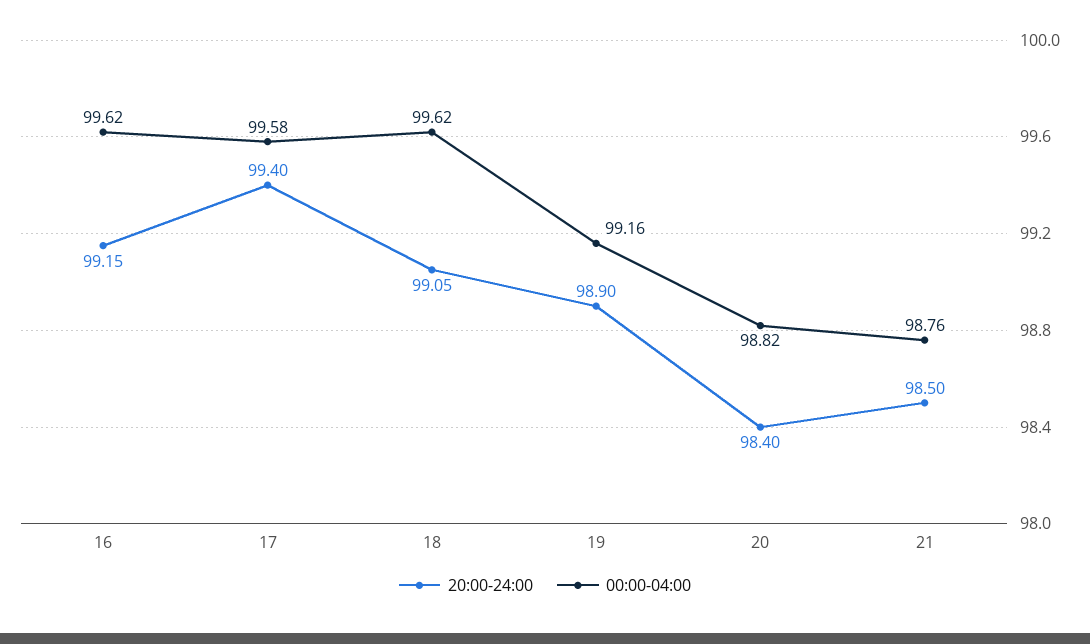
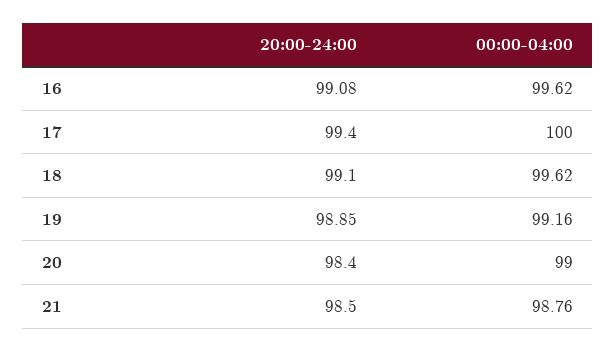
  {
    "20:00-24:00": {
-     "16": 99.15,
+     "16": 99.08,
      "17": 99.4,
-     "18": 99.05,
+     "18": 99.1,
-     "19": 98.9,
+     "19": 98.85,
      "20": 98.4,
      "21": 98.5
    },
    "00:00-04:00": {
      "16": 99.62,
-     "17": 99.58,
+     "17": 100,
      "18": 99.62,
      "19": 99.16,
-     "20": 98.82,
+     "20": 99,
      "21": 98.76
    }
  }

